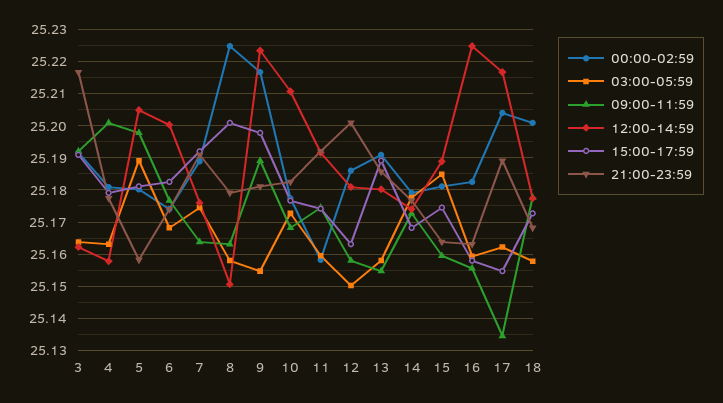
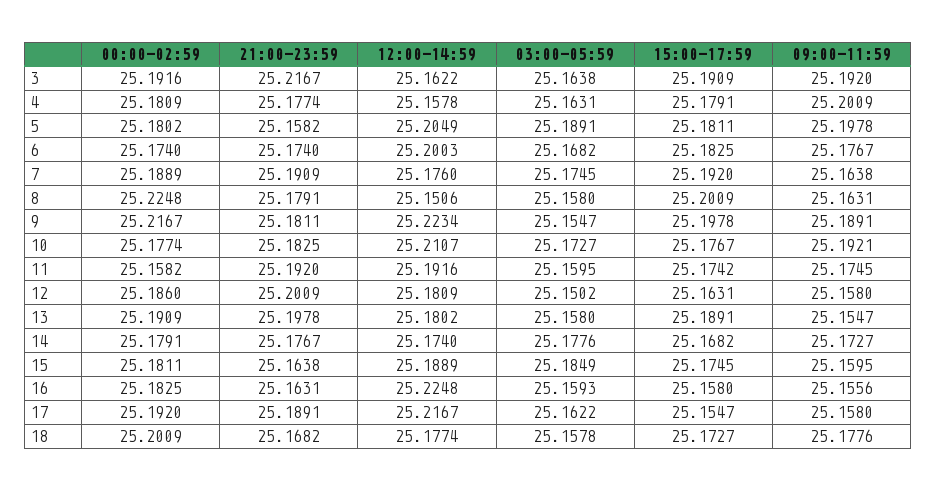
  {
    "00:00-02:59": {
      "3": 25.1916,
      "4": 25.1809,
      "5": 25.1802,
      "6": 25.174,
      "7": 25.1889,
      "8": 25.2248,
      "9": 25.2167,
      "10": 25.1774,
      "11": 25.1582,
      "12": 25.186,
      "13": 25.1909,
      "14": 25.1791,
      "15": 25.1811,
      "16": 25.1825,
-     "17": 25.204,
+     "17": 25.192,
      "18": 25.2009
    },
    "03:00-05:59": {
      "3": 25.1638,
      "4": 25.1631,
      "5": 25.1891,
      "6": 25.1682,
      "7": 25.1745,
      "8": 25.158,
      "9": 25.1547,
      "10": 25.1727,
      "11": 25.1595,
      "12": 25.1502,
      "13": 25.158,
      "14": 25.1776,
      "15": 25.1849,
      "16": 25.1593,
      "17": 25.1622,
      "18": 25.1578
    },
    "09:00-11:59": {
      "3": 25.192,
      "4": 25.2009,
      "5": 25.1978,
      "6": 25.1767,
      "7": 25.1638,
      "8": 25.1631,
      "9": 25.1891,
-     "10": 25.168,
+     "10": 25.1921,
      "11": 25.1745,
      "12": 25.158,
      "13": 25.1547,
      "14": 25.1727,
      "15": 25.1595,
      "16": 25.1556,
-     "17": 25.134,
+     "17": 25.158,
      "18": 25.1776
    },
    "12:00-14:59": {
      "3": 25.1622,
      "4": 25.1578,
      "5": 25.2049,
      "6": 25.2003,
      "7": 25.176,
      "8": 25.1506,
      "9": 25.2234,
      "10": 25.2107,
      "11": 25.1916,
      "12": 25.1809,
      "13": 25.1802,
      "14": 25.174,
      "15": 25.1889,
      "16": 25.2248,
      "17": 25.2167,
      "18": 25.1774
    },
    "15:00-17:59": {
      "3": 25.1909,
      "4": 25.1791,
      "5": 25.1811,
      "6": 25.1825,
      "7": 25.192,
      "8": 25.2009,
      "9": 25.1978,
      "10": 25.1767,
      "11": 25.1742,
      "12": 25.1631,
      "13": 25.1891,
      "14": 25.1682,
      "15": 25.1745,
      "16": 25.158,
      "17": 25.1547,
      "18": 25.1727
    },
    "21:00-23:59": {
      "3": 25.2167,
      "4": 25.1774,
      "5": 25.1582,
      "6": 25.174,
      "7": 25.1909,
      "8": 25.1791,
      "9": 25.1811,
      "10": 25.1825,
      "11": 25.192,
      "12": 25.2009,
-     "13": 25.186,
+     "13": 25.1978,
      "14": 25.1767,
      "15": 25.1638,
      "16": 25.1631,
      "17": 25.1891,
      "18": 25.1682
    }
  }

